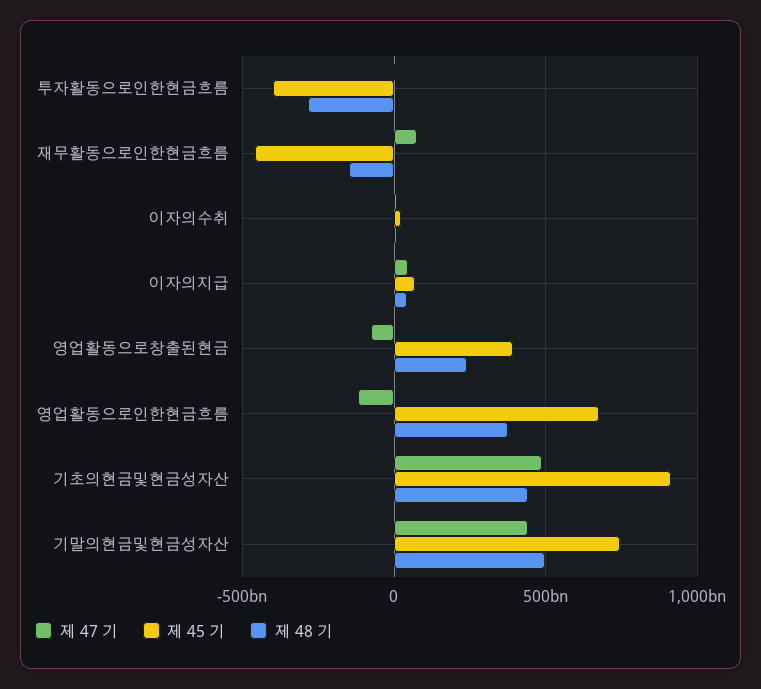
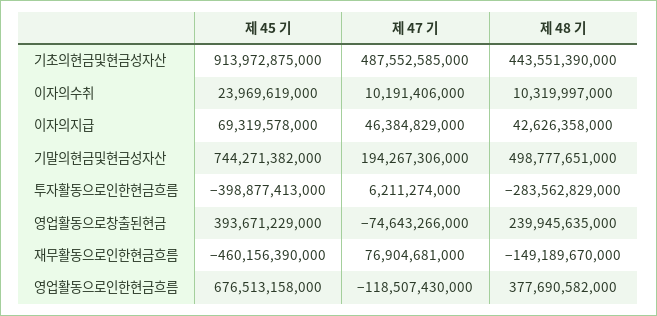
  {
    "제 47 기": {
      "투자활동으로인한현금흐름": 6211274000,
      "재무활동으로인한현금흐름": 76904681000,
      "이자의수취": 10191406000,
      "이자의지급": 46384829000,
      "영업활동으로창출된현금": -74643266000,
      "영업활동으로인한현금흐름": -118507430000,
      "기초의현금및현금성자산": 487552585000,
-     "기말의현금및현금성자산": 450000000000
+     "기말의현금및현금성자산": 194267306000
    },
    "제 45 기": {
      "투자활동으로인한현금흐름": -398877413000,
      "재무활동으로인한현금흐름": -460156390000,
      "이자의수취": 23969619000,
      "이자의지급": 69319578000,
      "영업활동으로창출된현금": 393671229000,
      "영업활동으로인한현금흐름": 676513158000,
      "기초의현금및현금성자산": 913972875000,
      "기말의현금및현금성자산": 744271382000
    },
    "제 48 기": {
      "투자활동으로인한현금흐름": -283562829000,
      "재무활동으로인한현금흐름": -149189670000,
      "이자의수취": 10319997000,
      "이자의지급": 42626358000,
      "영업활동으로창출된현금": 239945635000,
      "영업활동으로인한현금흐름": 377690582000,
      "기초의현금및현금성자산": 443551390000,
      "기말의현금및현금성자산": 498777651000
    }
  }

